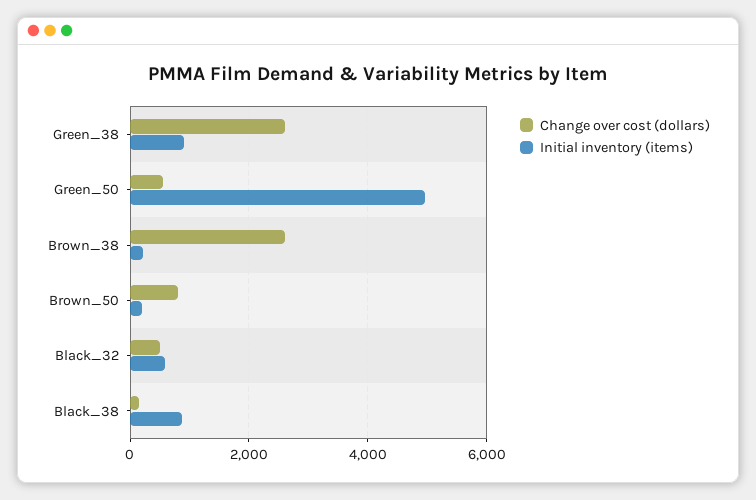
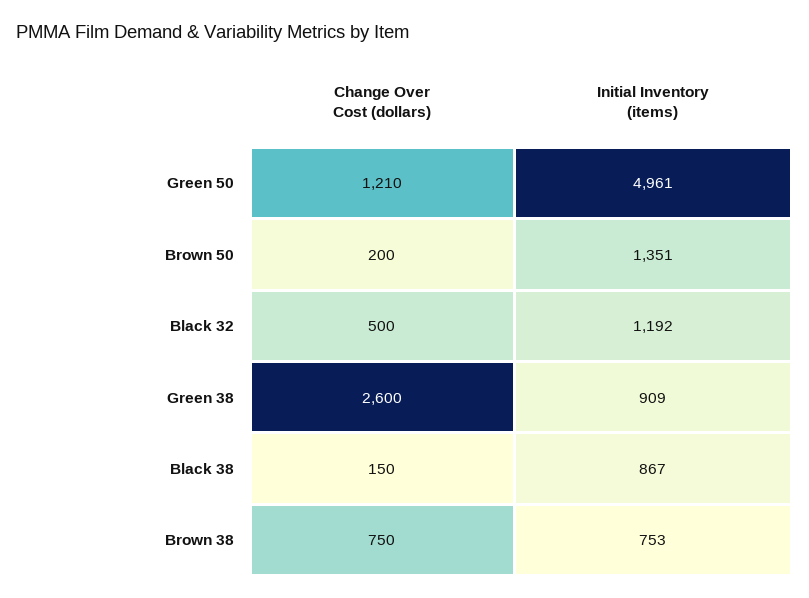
  {
    "Change over cost (dollars)": {
      "Green_38": 2600,
-     "Green_50": 600,
+     "Green_50": 1210,
-     "Brown_38": 2600,
+     "Brown_38": 750,
-     "Brown_50": 800,
+     "Brown_50": 200,
      "Black_32": 500,
      "Black_38": 150
    },
    "Initial inventory (items)": {
      "Green_38": 909,
      "Green_50": 4961,
-     "Brown_38": 200,
+     "Brown_38": 753,
-     "Brown_50": 200,
+     "Brown_50": 1351,
-     "Black_32": 600,
+     "Black_32": 1192,
      "Black_38": 867
    }
  }

